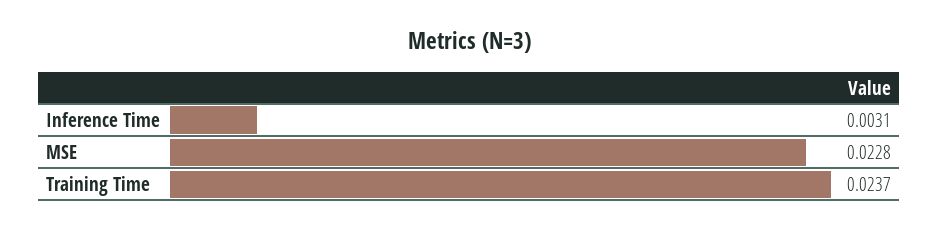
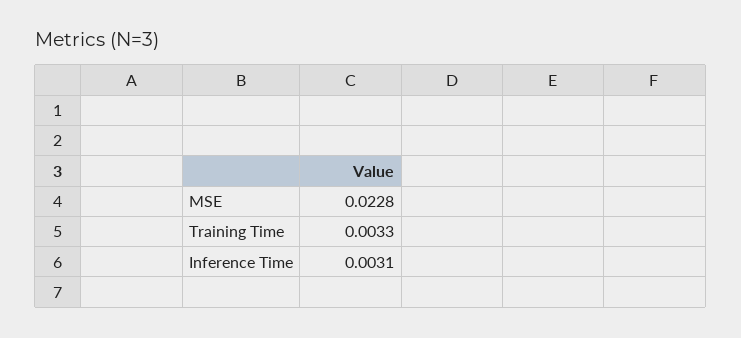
  {
    "Inference Time": 0.0031,
    "MSE": 0.0228,
-   "Training Time": 0.0237
+   "Training Time": 0.0033
  }

